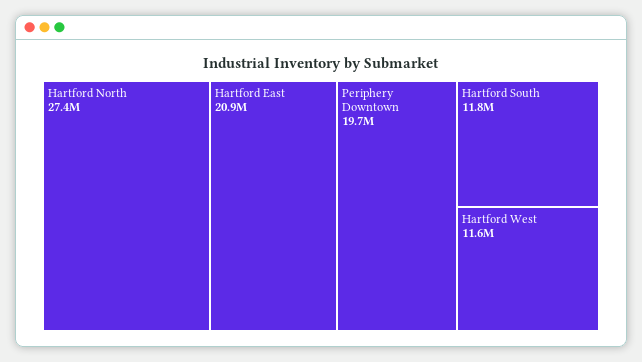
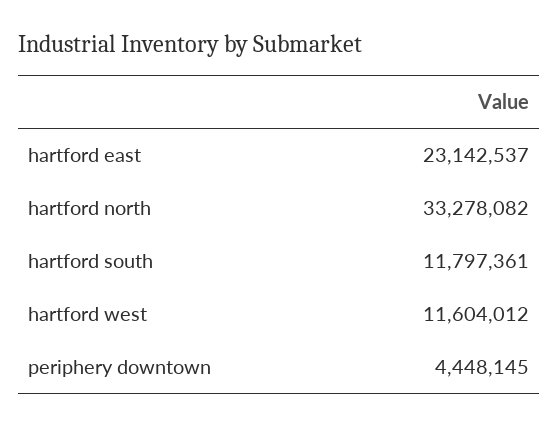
  {
-   "Hartford North": 27400000,
+   "Hartford North": 33278082,
-   "Hartford East": 20900000,
+   "Hartford East": 23142537,
-   "Periphery Downtown": 19700000,
+   "Periphery Downtown": 4448145,
    "Hartford South": 11797361,
    "Hartford West": 11604012
  }

